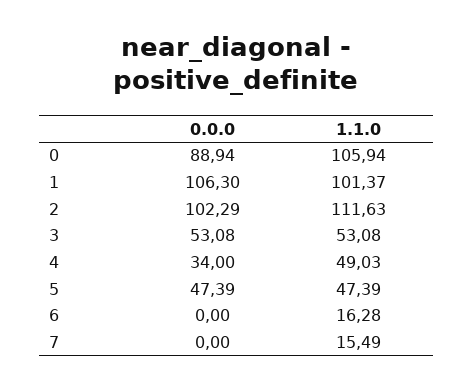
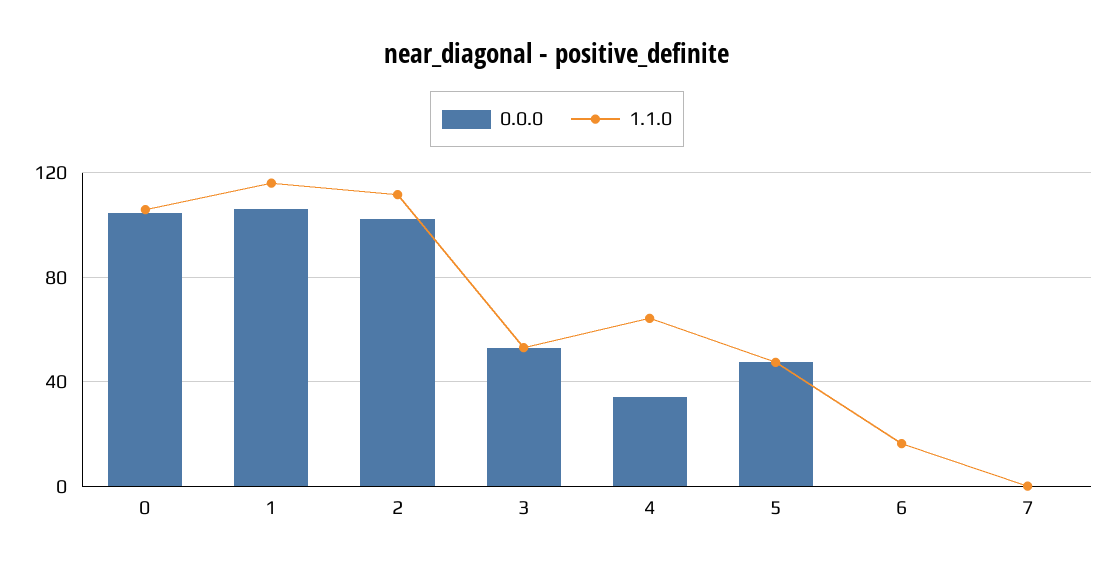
  {
    "0.0.0": {
-     "0": 88.94,
+     "0": 105,
      "1": 106.3,
      "2": 102.29,
      "3": 53.08,
      "4": 34,
      "5": 47.39,
      "6": 0,
      "7": 0
    },
    "1.1.0": {
      "0": 105.94,
-     "1": 101.37,
+     "1": 115,
      "2": 111.63,
      "3": 53.08,
-     "4": 49.03,
+     "4": 65,
      "5": 47.39,
      "6": 16.28,
-     "7": 15.49
+     "7": 0
    }
  }

